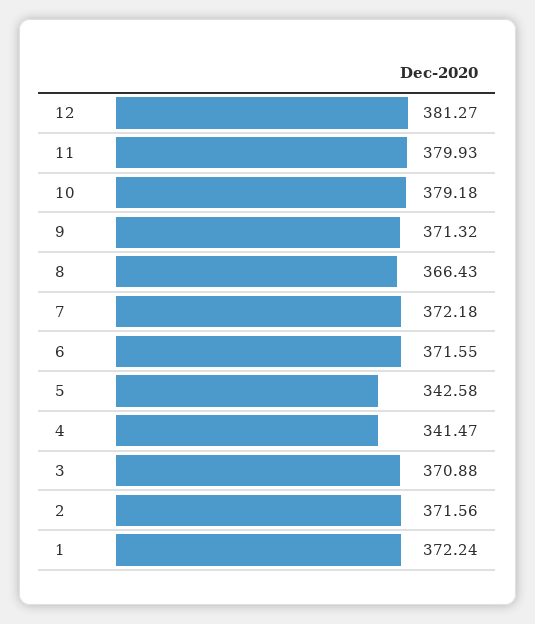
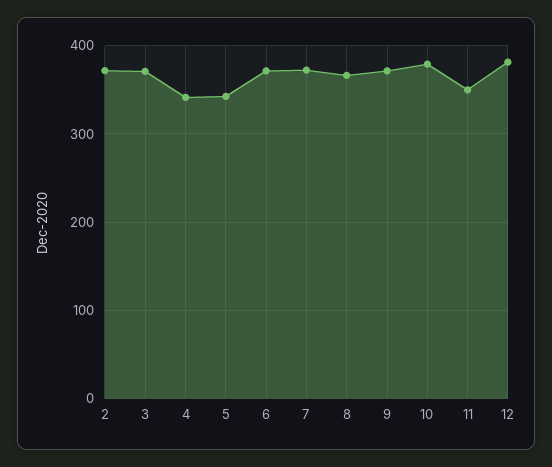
  {
    "12": 381.27,
-   "11": 379.93,
+   "11": 350,
    "10": 379.18,
    "9": 371.32,
    "8": 366.43,
    "7": 372.18,
    "6": 371.55,
    "5": 342.58,
    "4": 341.47,
    "3": 370.88,
-   "2": 371.56,
+   "2": 371.56
-   "1": 372.24
  }

